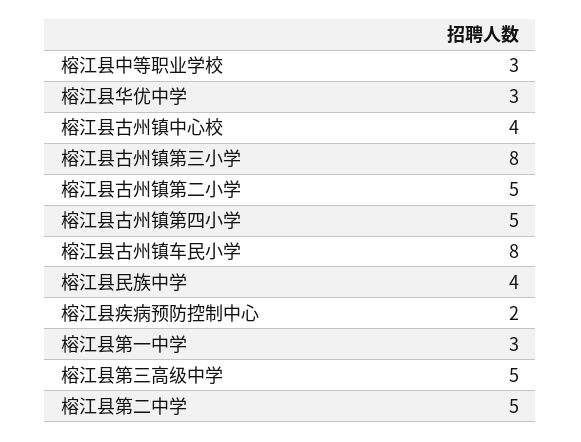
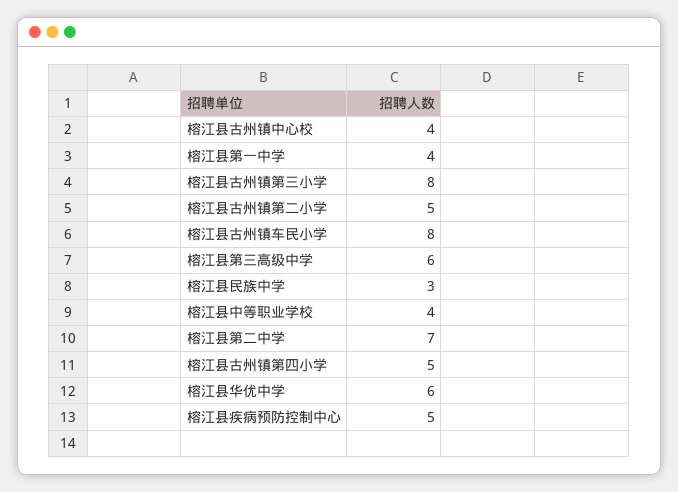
  {
-   "榕江县中等职业学校": 3,
+   "榕江县中等职业学校": 4,
-   "榕江县华优中学": 3,
+   "榕江县华优中学": 6,
    "榕江县古州镇中心校": 4,
    "榕江县古州镇第三小学": 8,
    "榕江县古州镇第二小学": 5,
    "榕江县古州镇第四小学": 5,
    "榕江县古州镇车民小学": 8,
-   "榕江县民族中学": 4,
+   "榕江县民族中学": 3,
-   "榕江县疾病预防控制中心": 2,
+   "榕江县疾病预防控制中心": 5,
-   "榕江县第一中学": 3,
+   "榕江县第一中学": 4,
-   "榕江县第三高级中学": 5,
+   "榕江县第三高级中学": 6,
-   "榕江县第二中学": 5
+   "榕江县第二中学": 7
  }

